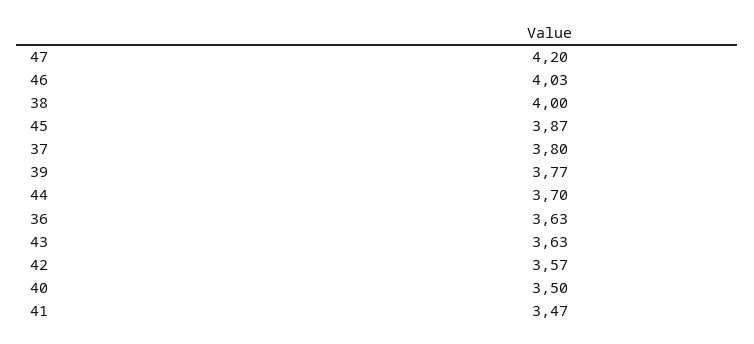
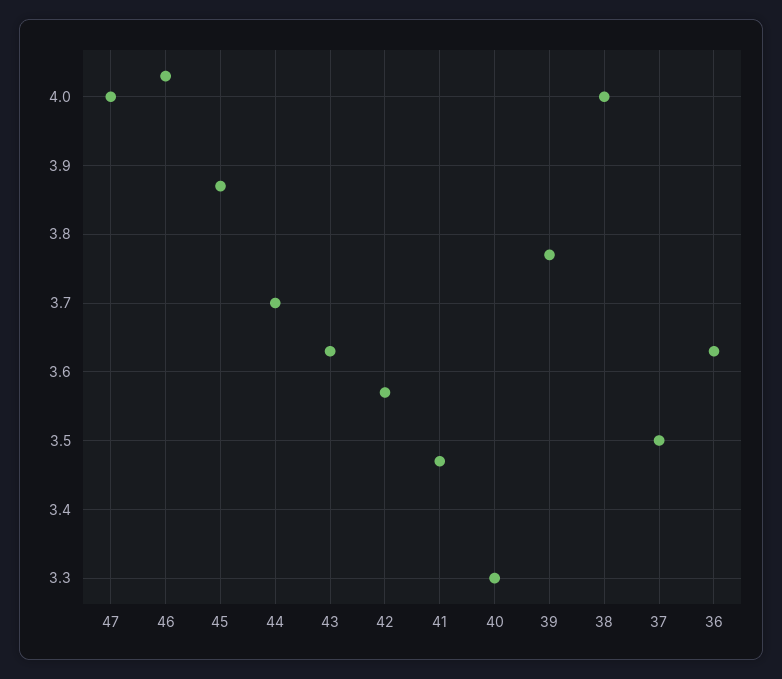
  {
-   "47": 4.2,
+   "47": 4,
    "46": 4.03,
    "38": 4,
    "45": 3.87,
-   "37": 3.8,
+   "37": 3.5,
    "39": 3.77,
    "44": 3.7,
    "36": 3.63,
    "43": 3.63,
    "42": 3.57,
-   "40": 3.5,
+   "40": 3.3,
    "41": 3.47
  }

